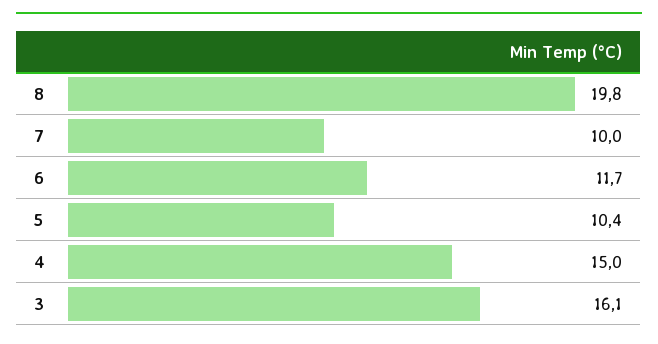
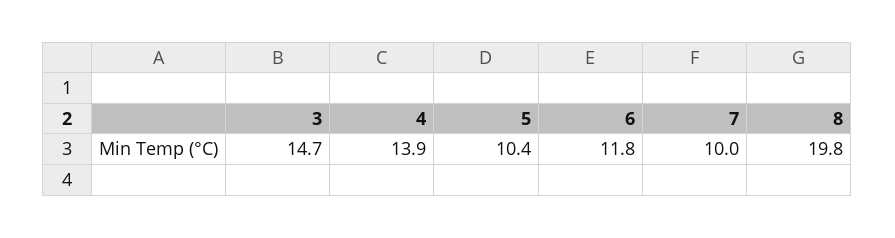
  {
    "8": 19.8,
    "7": 10,
-   "6": 11.7,
+   "6": 11.8,
    "5": 10.4,
-   "4": 15,
+   "4": 13.9,
-   "3": 16.1
+   "3": 14.7
  }

